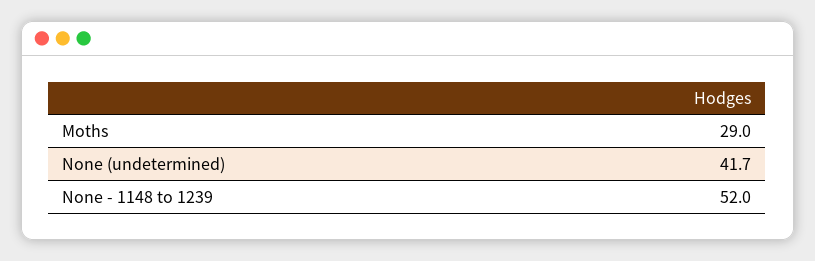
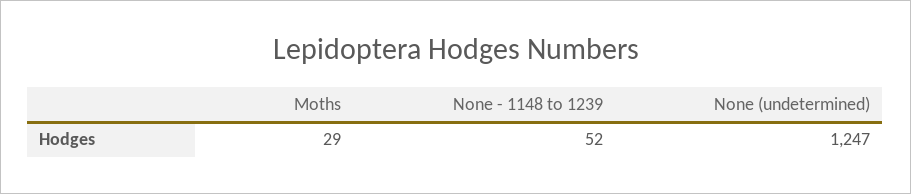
  {
    "Moths": 29,
-   "None (undetermined)": 41.7,
+   "None (undetermined)": 1247,
    "None - 1148 to 1239": 52
  }

